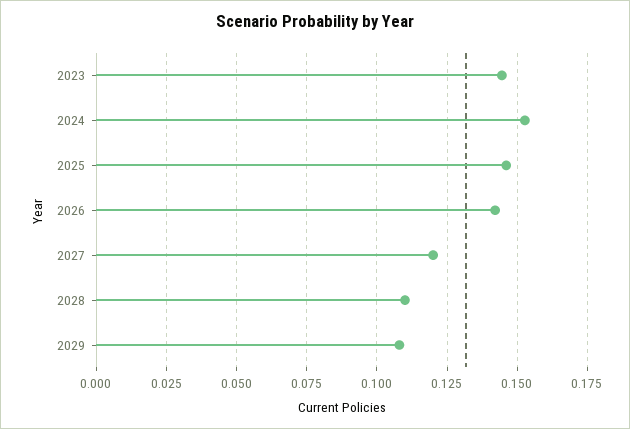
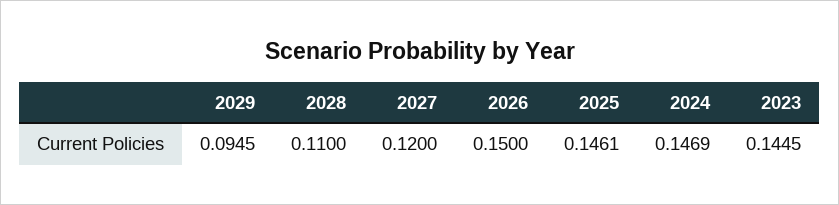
  {
    "2023": 0.1445,
-   "2024": 0.1525,
+   "2024": 0.1469,
    "2025": 0.1461,
-   "2026": 0.1425,
+   "2026": 0.15,
    "2027": 0.12,
    "2028": 0.11,
-   "2029": 0.1075
+   "2029": 0.0945
  }

